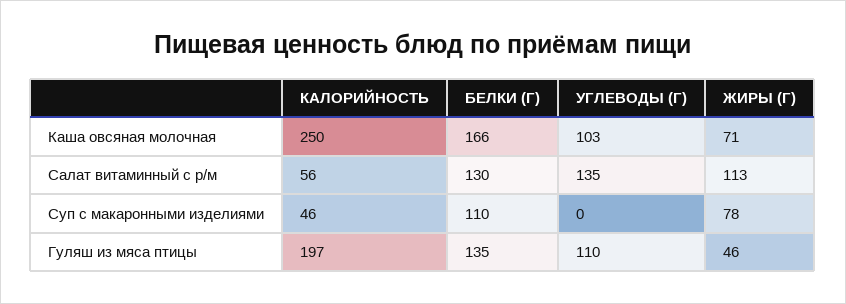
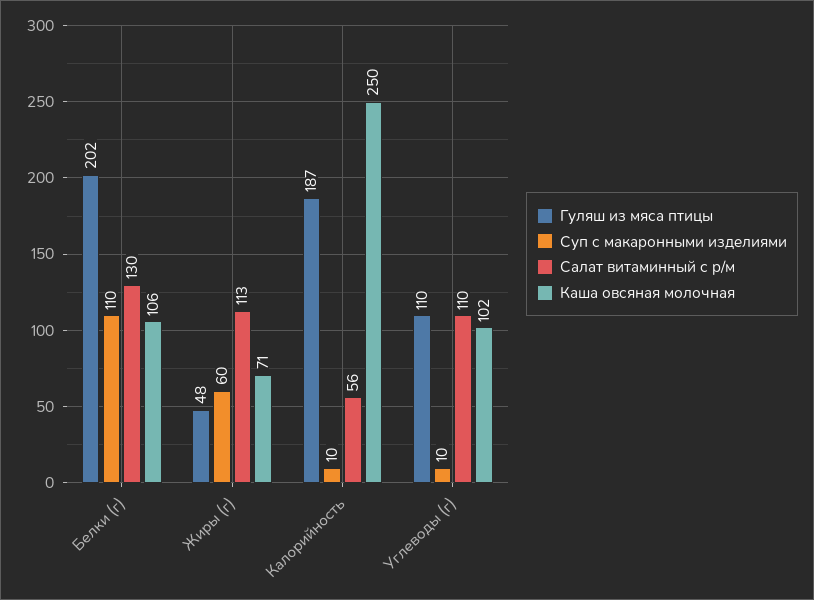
  {
    "Каша овсяная молочная": {
      "КАЛОРИЙНОСТЬ": 250,
-     "БЕЛКИ (Г)": 166,
+     "БЕЛКИ (Г)": 106,
-     "УГЛЕВОДЫ (Г)": 103,
+     "УГЛЕВОДЫ (Г)": 102,
      "ЖИРЫ (Г)": 71
    },
    "Салат витаминный с р/м": {
      "КАЛОРИЙНОСТЬ": 56,
      "БЕЛКИ (Г)": 130,
-     "УГЛЕВОДЫ (Г)": 135,
+     "УГЛЕВОДЫ (Г)": 110,
      "ЖИРЫ (Г)": 113
    },
    "Суп с макаронными изделиями": {
-     "КАЛОРИЙНОСТЬ": 46,
+     "КАЛОРИЙНОСТЬ": 10,
      "БЕЛКИ (Г)": 110,
-     "УГЛЕВОДЫ (Г)": 0,
+     "УГЛЕВОДЫ (Г)": 10,
-     "ЖИРЫ (Г)": 78
+     "ЖИРЫ (Г)": 60
    },
    "Гуляш из мяса птицы": {
-     "КАЛОРИЙНОСТЬ": 197,
+     "КАЛОРИЙНОСТЬ": 187,
-     "БЕЛКИ (Г)": 135,
+     "БЕЛКИ (Г)": 202,
      "УГЛЕВОДЫ (Г)": 110,
-     "ЖИРЫ (Г)": 46
+     "ЖИРЫ (Г)": 48
    }
  }

